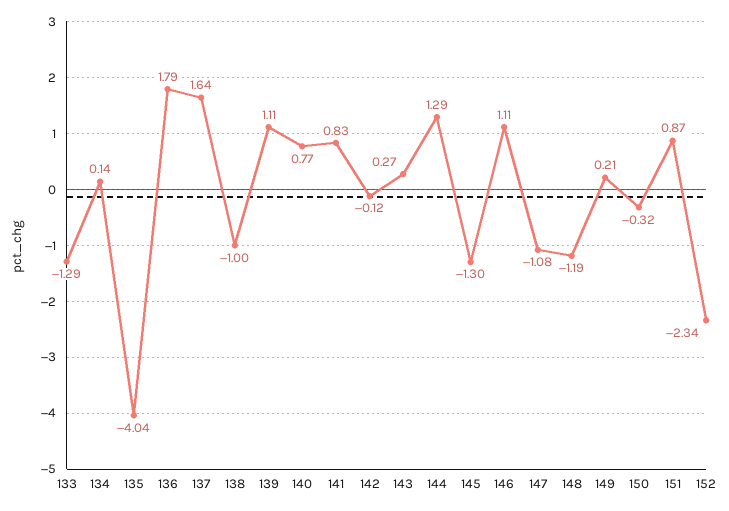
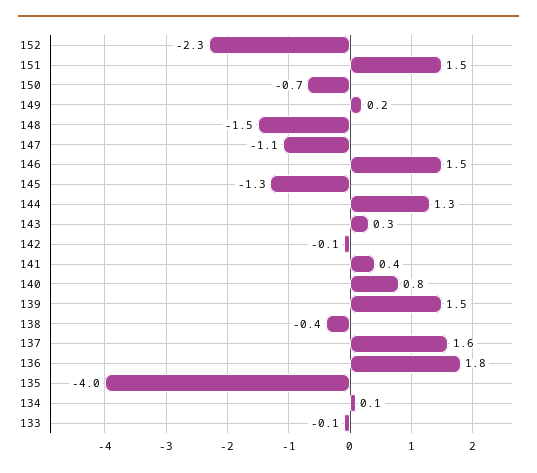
  {
-   "133": -1.29,
+   "133": -0.1,
    "134": 0.14,
    "135": -4.04,
    "136": 1.79,
    "137": 1.64,
-   "138": -1,
+   "138": -0.4,
-   "139": 1.11,
+   "139": 1.5,
    "140": 0.77,
-   "141": 0.83,
+   "141": 0.4,
    "142": -0.12,
    "143": 0.27,
    "144": 1.29,
    "145": -1.3,
-   "146": 1.11,
+   "146": 1.5,
    "147": -1.08,
-   "148": -1.19,
+   "148": -1.5,
    "149": 0.21,
-   "150": -0.32,
+   "150": -0.7,
-   "151": 0.87,
+   "151": 1.5,
    "152": -2.34
  }

